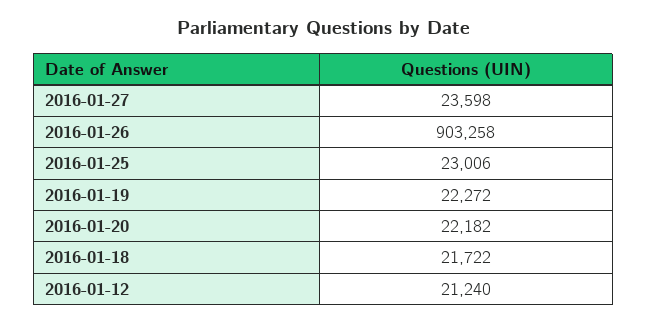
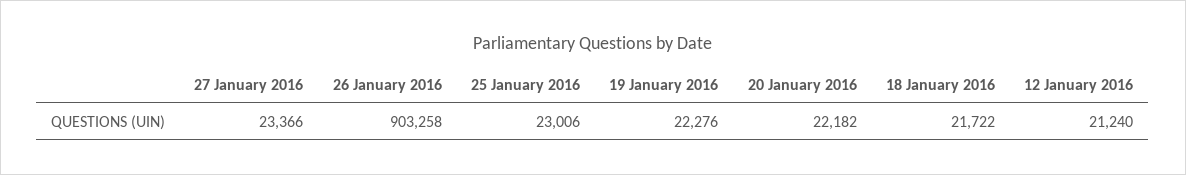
  {
-   "2016-01-27": 23598,
+   "2016-01-27": 23366,
    "2016-01-26": 903258,
    "2016-01-25": 23006,
-   "2016-01-19": 22272,
+   "2016-01-19": 22276,
    "2016-01-20": 22182,
    "2016-01-18": 21722,
    "2016-01-12": 21240
  }

